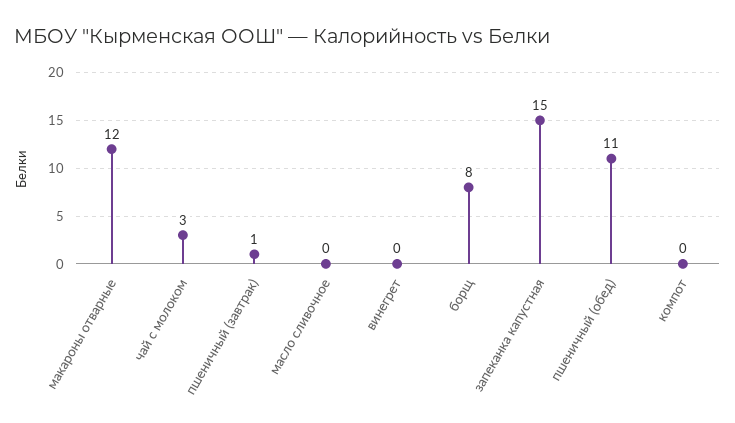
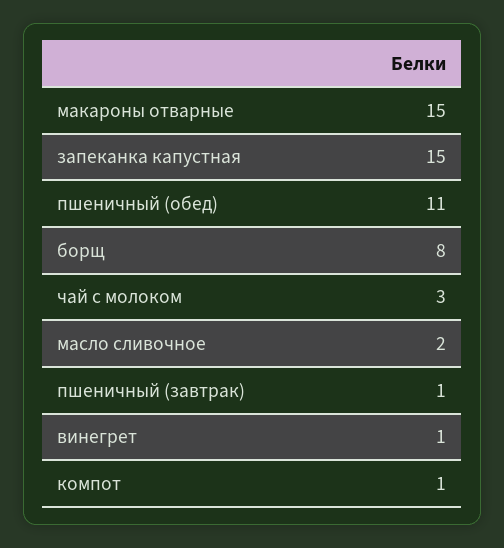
  {
-   "макароны отварные": 12,
+   "макароны отварные": 15,
    "чай с молоком": 3,
    "пшеничный (завтрак)": 1,
-   "масло сливочное": 0,
+   "масло сливочное": 2,
-   "винегрет": 0,
+   "винегрет": 1,
    "борщ": 8,
    "запеканка капустная": 15,
    "пшеничный (обед)": 11,
-   "компот": 0
+   "компот": 1
  }

